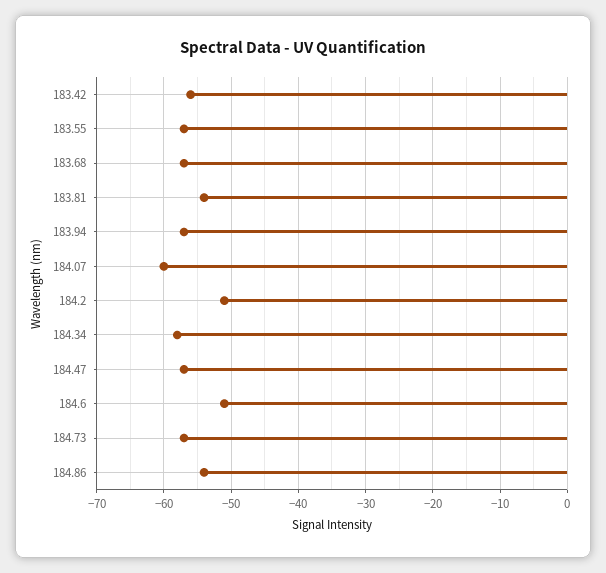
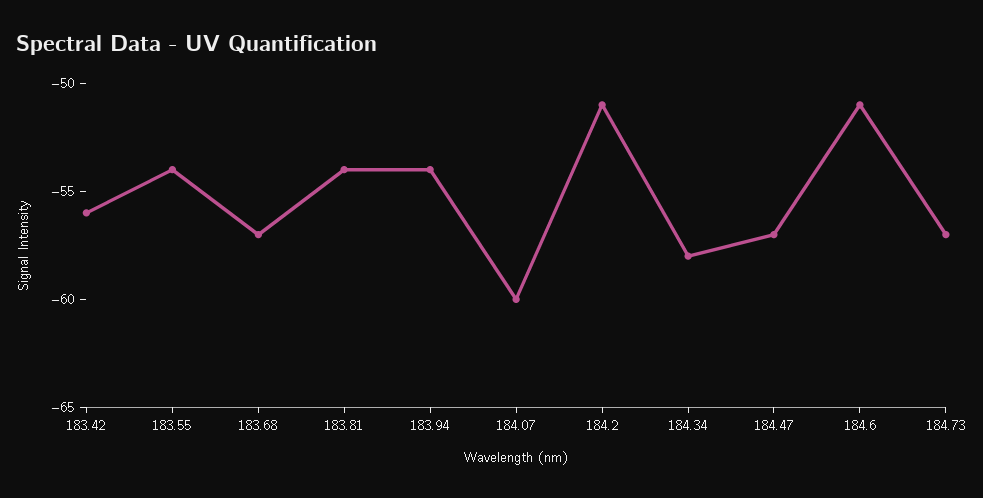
  {
    "183.42": -56,
-   "183.55": -57,
+   "183.55": -54,
    "183.68": -57,
    "183.81": -54,
-   "183.94": -57,
+   "183.94": -54,
    "184.07": -60,
    "184.2": -51,
    "184.34": -58,
    "184.47": -57,
    "184.6": -51,
-   "184.73": -57,
+   "184.73": -57
-   "184.86": -54
  }

